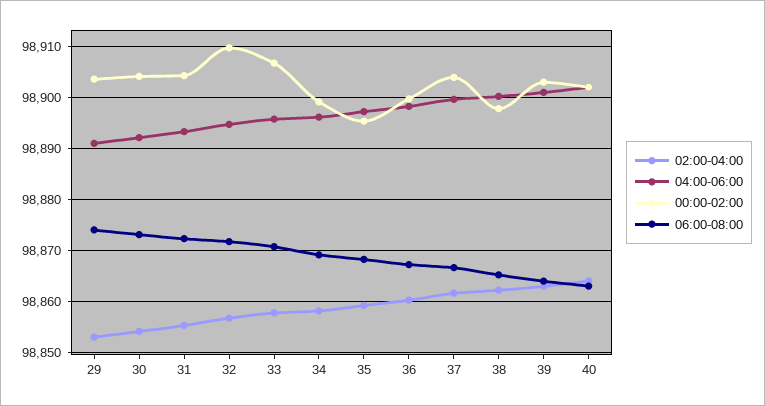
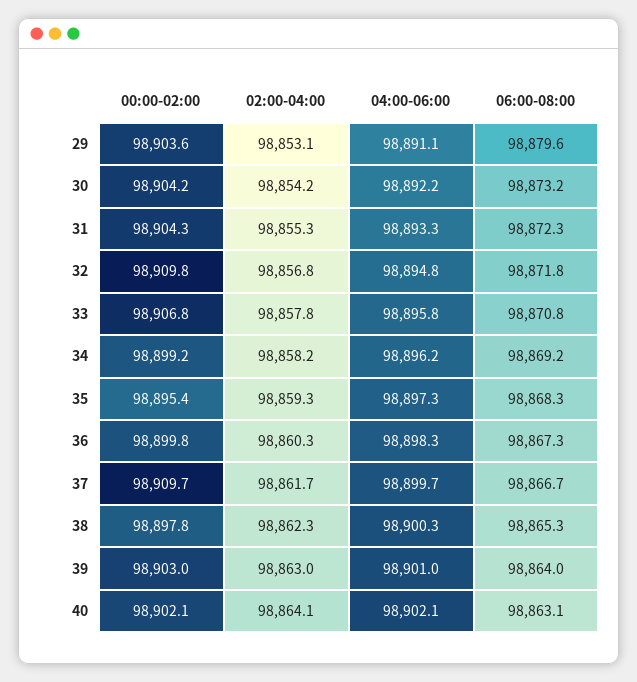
  {
    "02:00-04:00": {
      "29": 98853.1,
      "30": 98854.2,
      "31": 98855.3,
      "32": 98856.8,
      "33": 98857.8,
      "34": 98858.2,
      "35": 98859.3,
      "36": 98860.3,
      "37": 98861.7,
      "38": 98862.3,
      "39": 98863,
      "40": 98864.1
    },
    "04:00-06:00": {
      "29": 98891.1,
      "30": 98892.2,
      "31": 98893.3,
      "32": 98894.8,
      "33": 98895.8,
      "34": 98896.2,
      "35": 98897.3,
      "36": 98898.3,
      "37": 98899.7,
      "38": 98900.3,
      "39": 98901,
      "40": 98902.1
    },
    "00:00-02:00": {
      "29": 98903.6,
      "30": 98904.2,
      "31": 98904.3,
      "32": 98909.8,
      "33": 98906.8,
      "34": 98899.2,
      "35": 98895.4,
      "36": 98899.8,
-     "37": 98904,
+     "37": 98909.7,
      "38": 98897.8,
      "39": 98903,
      "40": 98902.1
    },
    "06:00-08:00": {
-     "29": 98874,
+     "29": 98879.6,
      "30": 98873.2,
      "31": 98872.3,
      "32": 98871.8,
      "33": 98870.8,
      "34": 98869.2,
      "35": 98868.3,
      "36": 98867.3,
      "37": 98866.7,
      "38": 98865.3,
      "39": 98864,
      "40": 98863.1
    }
  }

